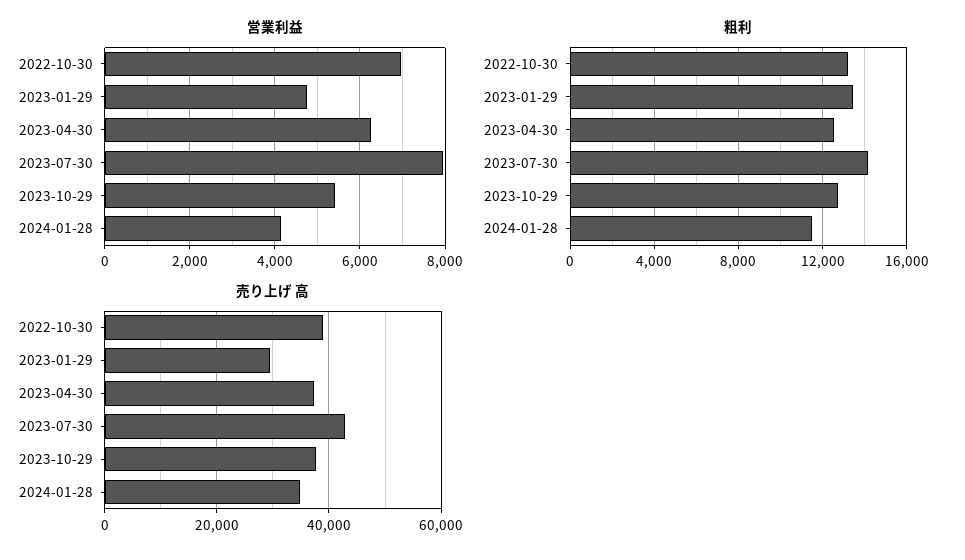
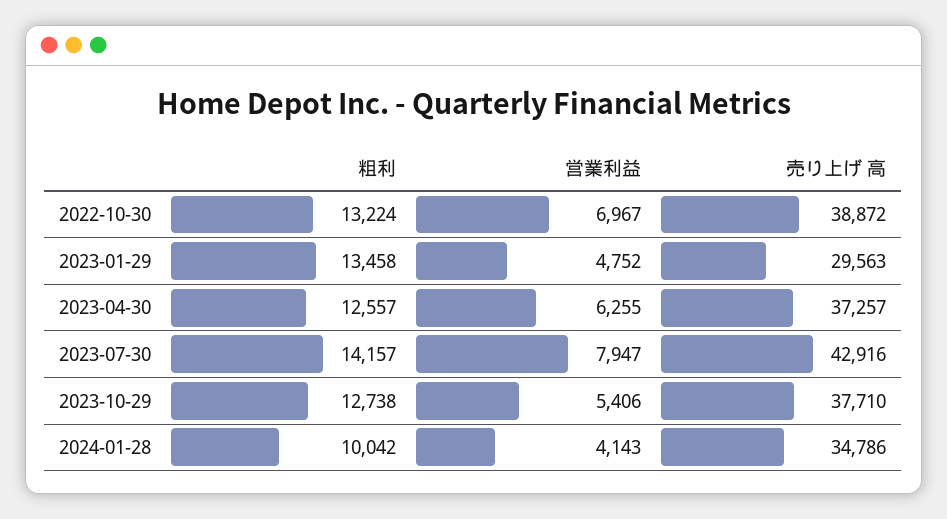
  {
    "営業利益": {
      "2022-10-30": 6967,
      "2023-01-29": 4752,
      "2023-04-30": 6255,
      "2023-07-30": 7947,
      "2023-10-29": 5406,
      "2024-01-28": 4143
    },
    "粗利": {
      "2022-10-30": 13224,
      "2023-01-29": 13458,
      "2023-04-30": 12557,
      "2023-07-30": 14157,
      "2023-10-29": 12738,
-     "2024-01-28": 11500
+     "2024-01-28": 10042
    },
    "売り上げ 高": {
      "2022-10-30": 38872,
      "2023-01-29": 29563,
      "2023-04-30": 37257,
      "2023-07-30": 42916,
      "2023-10-29": 37710,
      "2024-01-28": 34786
    }
  }

